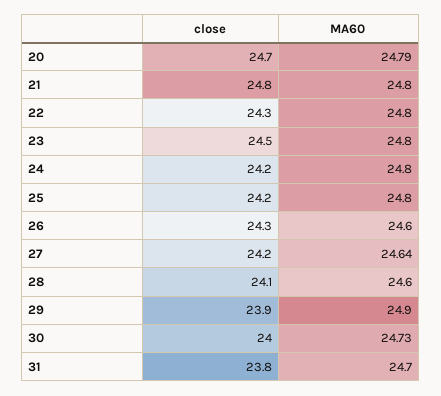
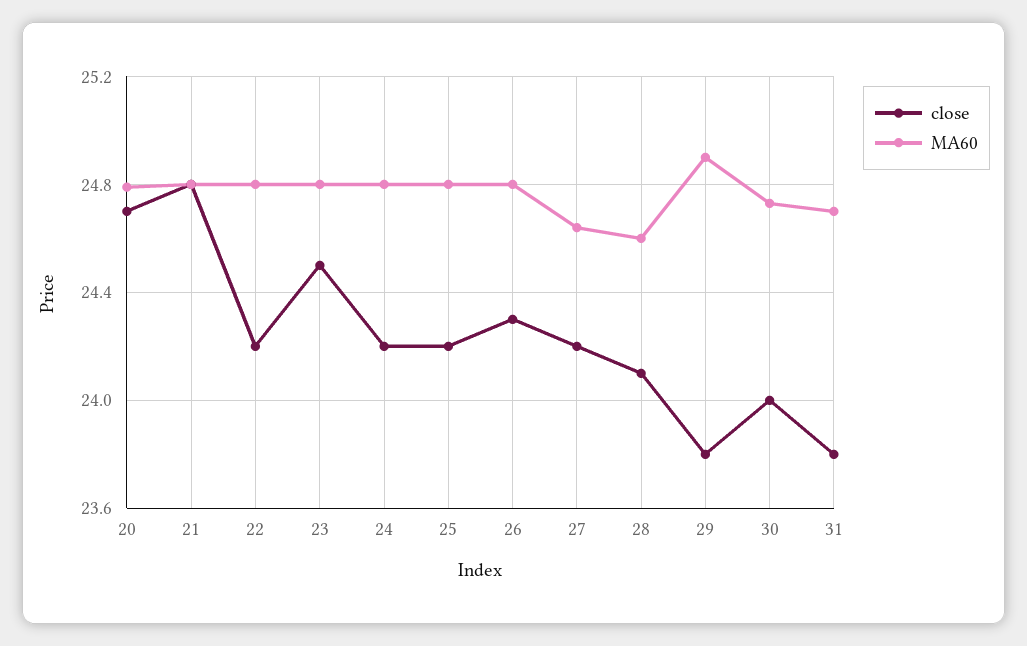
  {
    "close": {
      "20": 24.7,
      "21": 24.8,
-     "22": 24.3,
+     "22": 24.2,
      "23": 24.5,
      "24": 24.2,
      "25": 24.2,
      "26": 24.3,
      "27": 24.2,
      "28": 24.1,
-     "29": 23.9,
+     "29": 23.8,
      "30": 24,
      "31": 23.8
    },
    "MA60": {
      "20": 24.79,
      "21": 24.8,
      "22": 24.8,
      "23": 24.8,
      "24": 24.8,
      "25": 24.8,
-     "26": 24.6,
+     "26": 24.8,
      "27": 24.64,
      "28": 24.6,
      "29": 24.9,
      "30": 24.73,
      "31": 24.7
    }
  }

